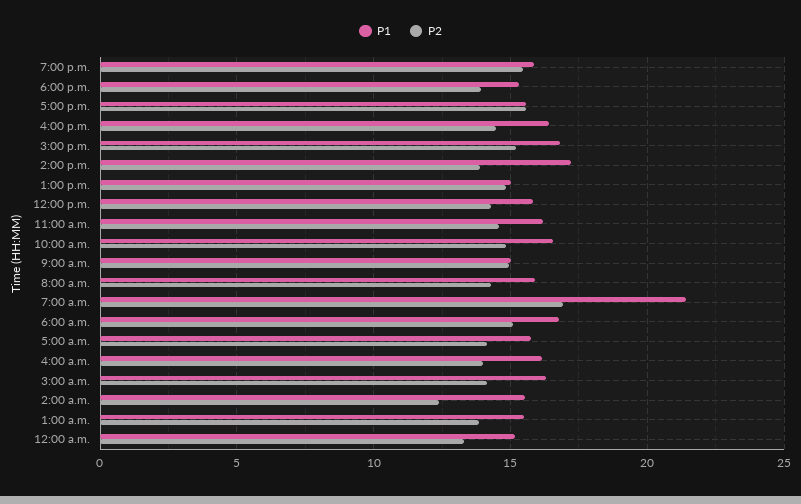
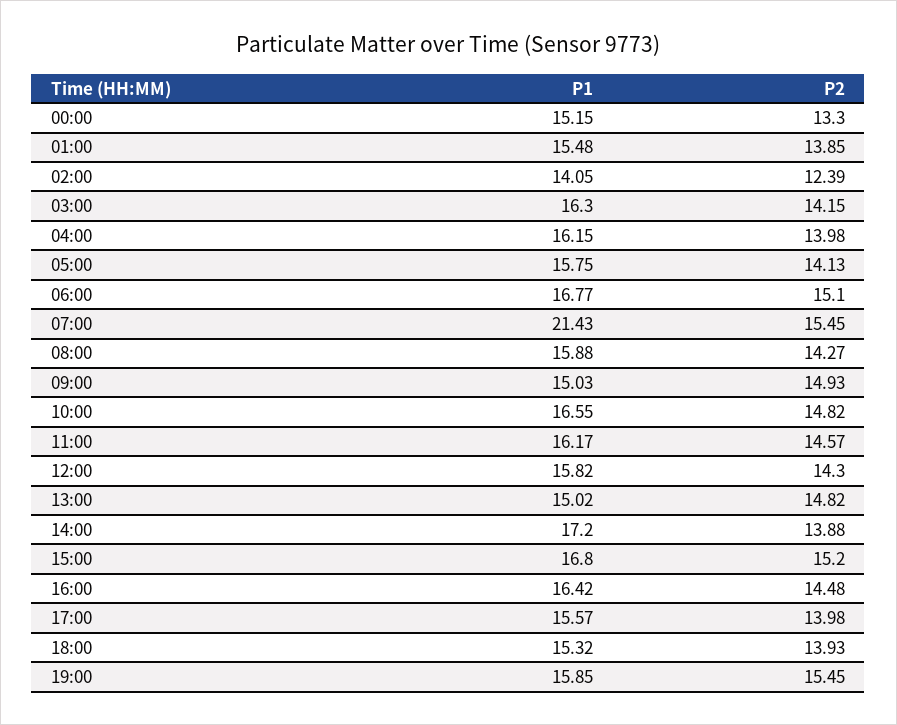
  {
    "P1": {
      "7:00 p.m.": 15.85,
      "6:00 p.m.": 15.32,
      "5:00 p.m.": 15.57,
      "4:00 p.m.": 16.42,
      "3:00 p.m.": 16.8,
      "2:00 p.m.": 17.2,
      "1:00 p.m.": 15.02,
      "12:00 p.m.": 15.82,
      "11:00 a.m.": 16.17,
      "10:00 a.m.": 16.55,
      "9:00 a.m.": 15.03,
      "8:00 a.m.": 15.88,
      "7:00 a.m.": 21.43,
      "6:00 a.m.": 16.77,
      "5:00 a.m.": 15.75,
      "4:00 a.m.": 16.15,
      "3:00 a.m.": 16.3,
-     "2:00 a.m.": 15.5,
+     "2:00 a.m.": 14.05,
      "1:00 a.m.": 15.48,
      "12:00 a.m.": 15.15
    },
    "P2": {
      "7:00 p.m.": 15.45,
      "6:00 p.m.": 13.93,
-     "5:00 p.m.": 15.5,
+     "5:00 p.m.": 13.98,
      "4:00 p.m.": 14.48,
      "3:00 p.m.": 15.2,
      "2:00 p.m.": 13.88,
      "1:00 p.m.": 14.82,
      "12:00 p.m.": 14.3,
      "11:00 a.m.": 14.57,
      "10:00 a.m.": 14.82,
      "9:00 a.m.": 14.93,
      "8:00 a.m.": 14.27,
-     "7:00 a.m.": 17,
+     "7:00 a.m.": 15.45,
      "6:00 a.m.": 15.1,
      "5:00 a.m.": 14.13,
      "4:00 a.m.": 13.98,
      "3:00 a.m.": 14.15,
      "2:00 a.m.": 12.39,
      "1:00 a.m.": 13.85,
      "12:00 a.m.": 13.3
    }
  }

